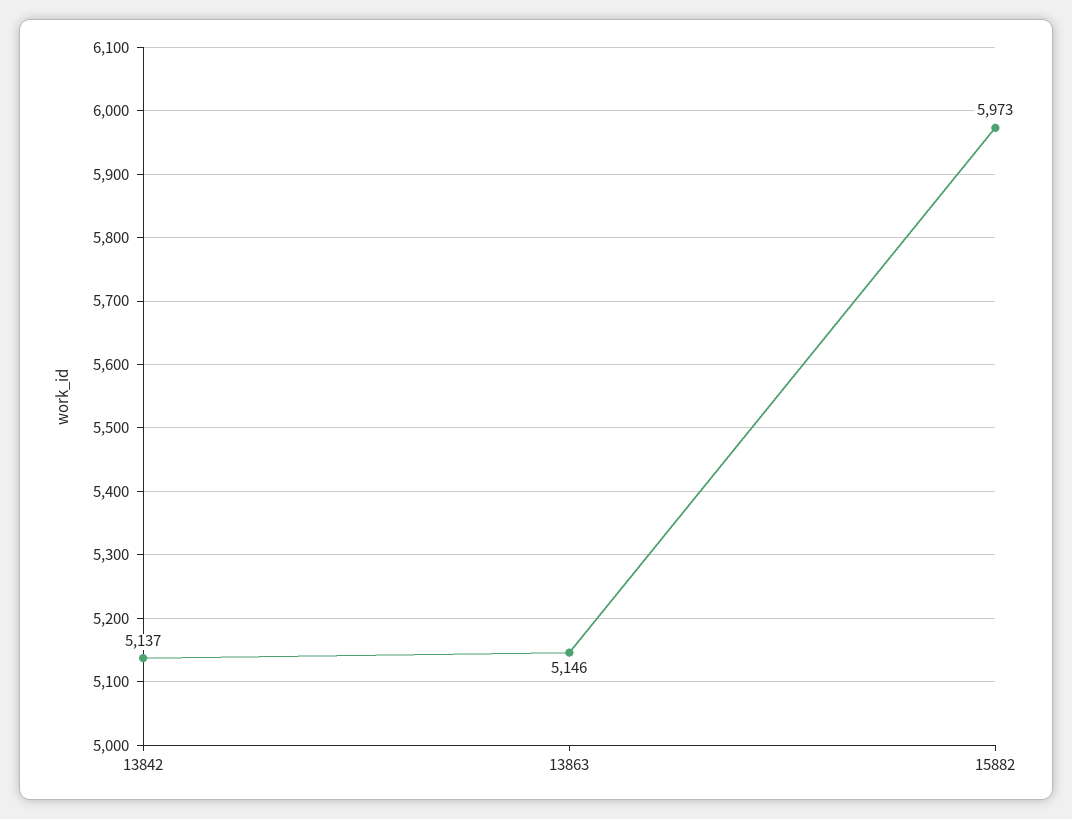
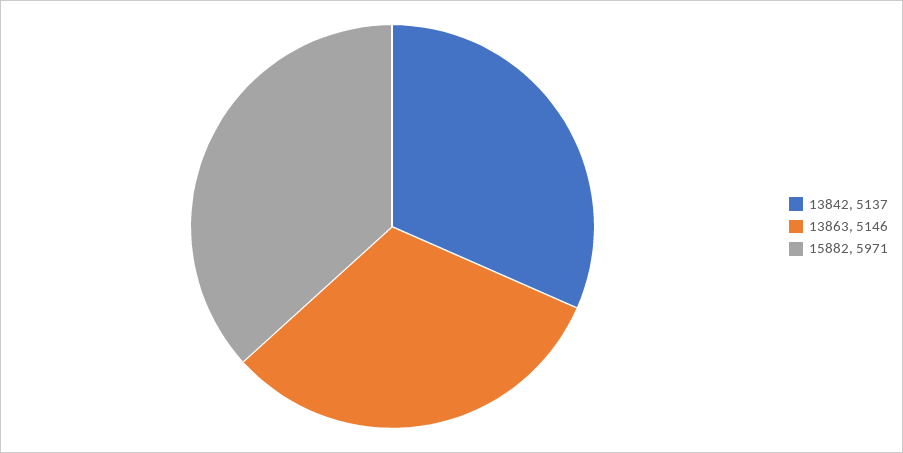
  {
    "13842": 5137,
    "13863": 5146,
-   "15882": 5973
+   "15882": 5971
  }

